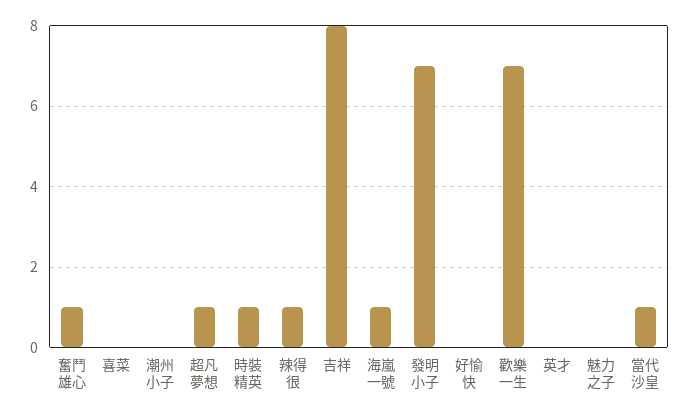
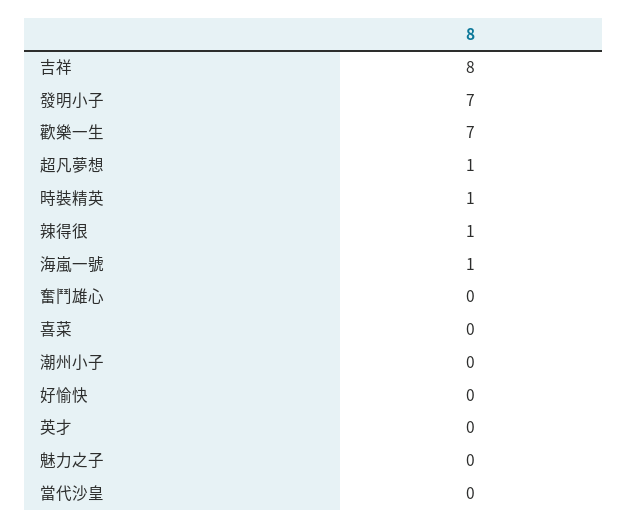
  {
-   "奮鬥雄心": 1,
+   "奮鬥雄心": 0,
    "喜菜": 0,
    "潮州小子": 0,
    "超凡夢想": 1,
    "時裝精英": 1,
    "辣得很": 1,
    "吉祥": 8,
    "海嵐一號": 1,
    "發明小子": 7,
    "好愉快": 0,
    "歡樂一生": 7,
    "英才": 0,
    "魅力之子": 0,
-   "當代沙皇": 1
+   "當代沙皇": 0
  }

